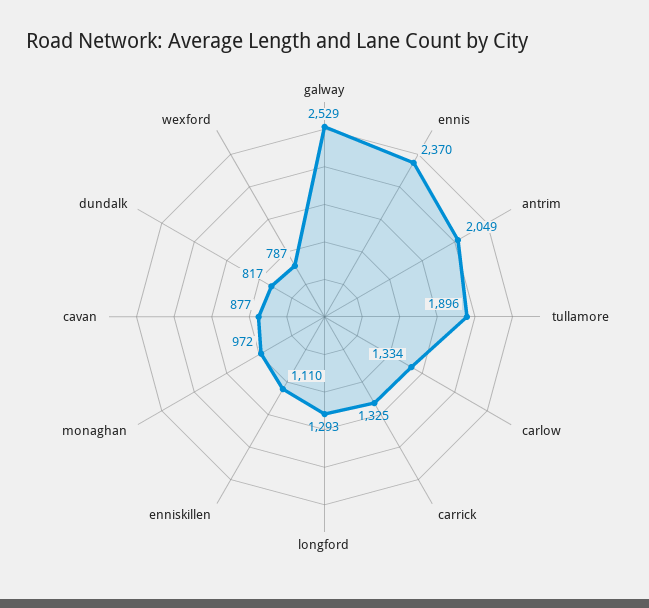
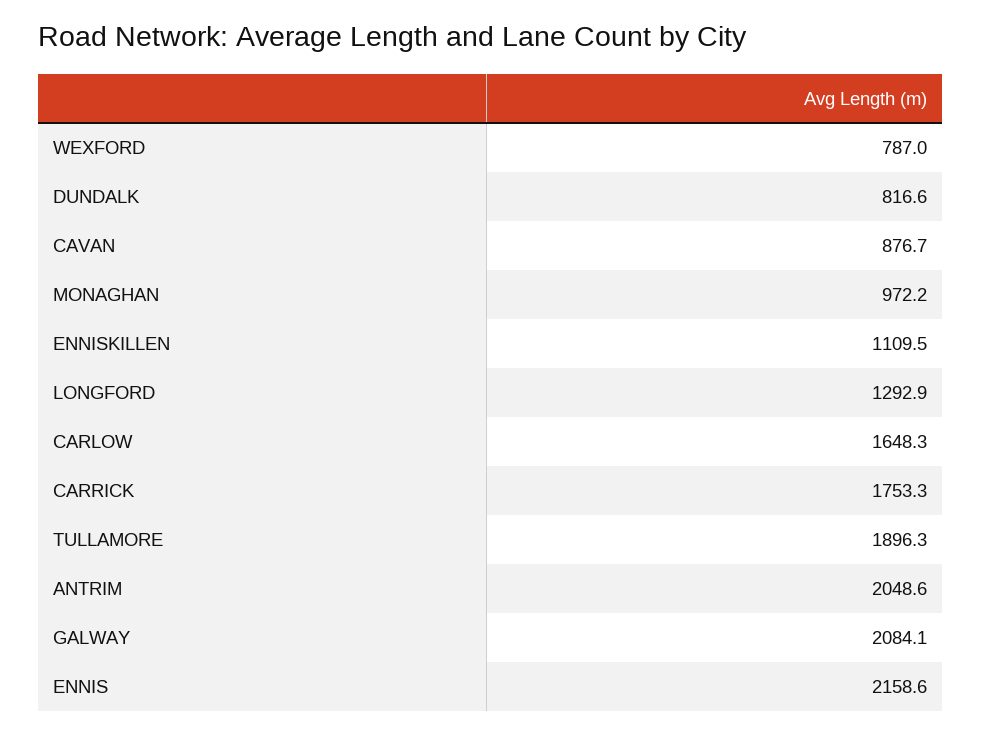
  {
-   "galway": 2529,
+   "galway": 2084.1,
-   "ennis": 2370,
+   "ennis": 2158.6,
    "antrim": 2048.6,
    "tullamore": 1896.3,
-   "carlow": 1334,
+   "carlow": 1648.3,
-   "carrick": 1325,
+   "carrick": 1753.3,
    "longford": 1292.9,
    "enniskillen": 1109.5,
    "monaghan": 972.2,
    "cavan": 876.7,
    "dundalk": 816.6,
    "wexford": 787
  }

